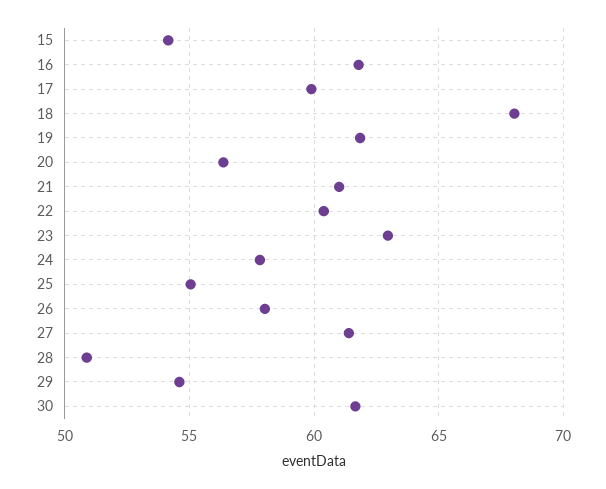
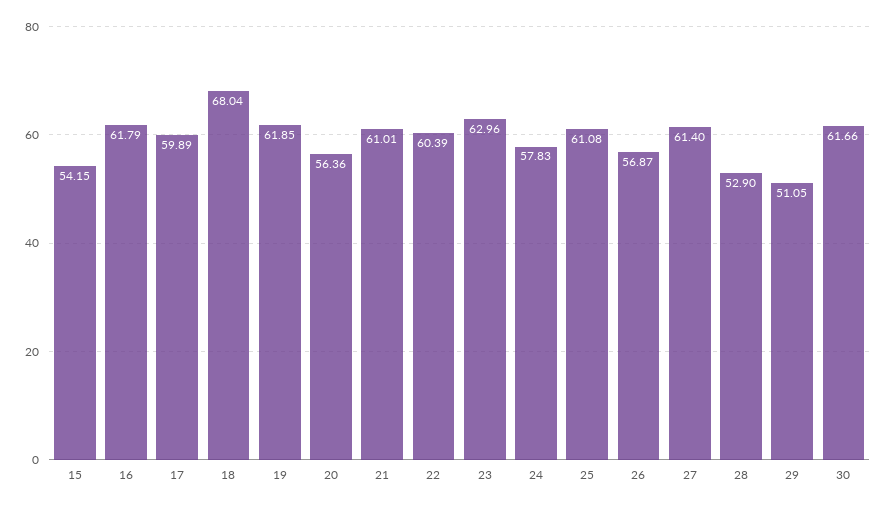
  {
    "15": 54.15,
    "16": 61.79,
    "17": 59.89,
    "18": 68.04,
    "19": 61.85,
    "20": 56.36,
    "21": 61.01,
    "22": 60.39,
    "23": 62.96,
    "24": 57.83,
-   "25": 55,
+   "25": 61.08,
-   "26": 58,
+   "26": 56.87,
    "27": 61.4,
-   "28": 51,
+   "28": 52.9,
-   "29": 54.5,
+   "29": 51.05,
    "30": 61.66
  }

